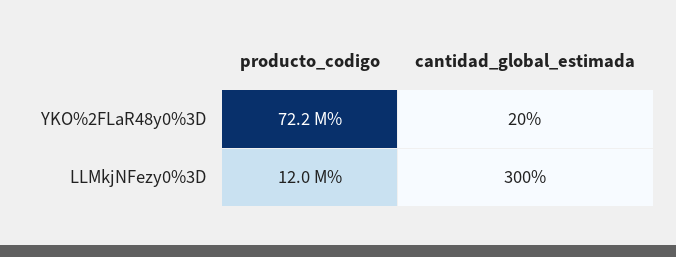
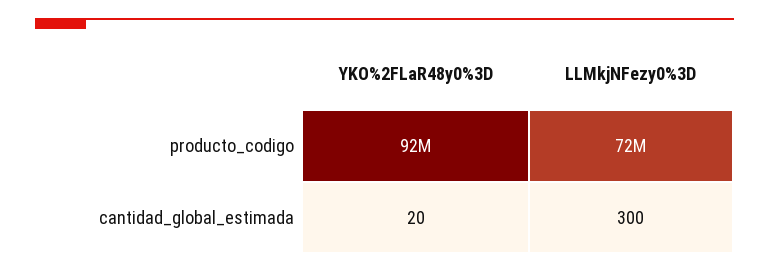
  {
    "producto_codigo": {
-     "YKO%2FLaR48y0%3D": 72200000,
+     "YKO%2FLaR48y0%3D": 92000000,
-     "LLMkjNFezy0%3D": 12000000
+     "LLMkjNFezy0%3D": 72000000
    },
    "cantidad_global_estimada": {
      "YKO%2FLaR48y0%3D": 20,
      "LLMkjNFezy0%3D": 300
    }
  }

